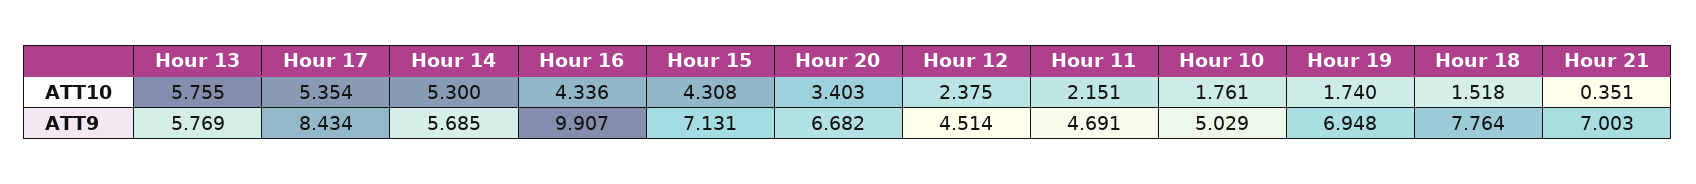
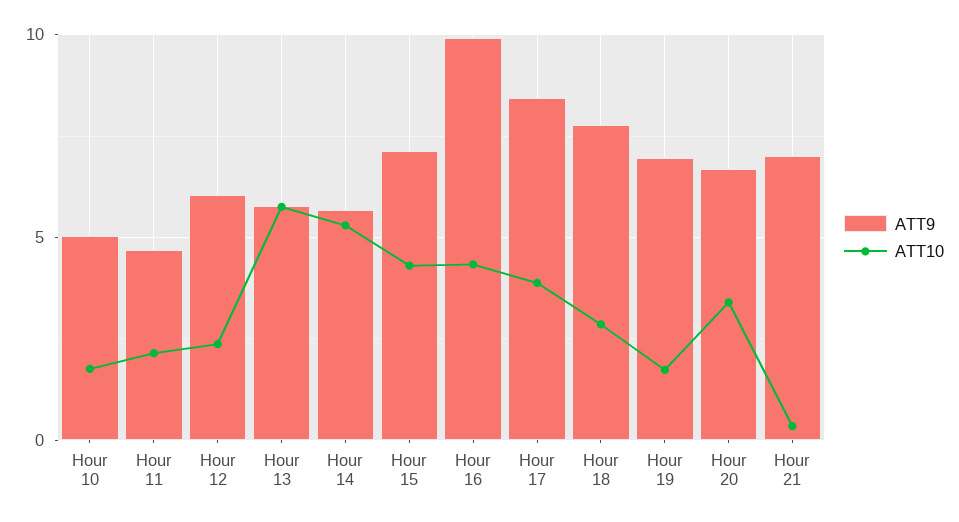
  {
    "ATT10": {
      "Hour 13": 5.755,
-     "Hour 17": 5.354,
+     "Hour 17": 4,
      "Hour 14": 5.3,
      "Hour 16": 4.336,
      "Hour 15": 4.308,
      "Hour 20": 3.403,
      "Hour 12": 2.375,
      "Hour 11": 2.151,
      "Hour 10": 1.761,
      "Hour 19": 1.74,
-     "Hour 18": 1.518,
+     "Hour 18": 3,
      "Hour 21": 0.351
    },
    "ATT9": {
      "Hour 13": 5.769,
      "Hour 17": 8.434,
      "Hour 14": 5.685,
      "Hour 16": 9.907,
      "Hour 15": 7.131,
      "Hour 20": 6.682,
-     "Hour 12": 4.514,
+     "Hour 12": 6,
      "Hour 11": 4.691,
      "Hour 10": 5.029,
      "Hour 19": 6.948,
      "Hour 18": 7.764,
      "Hour 21": 7.003
    }
  }

